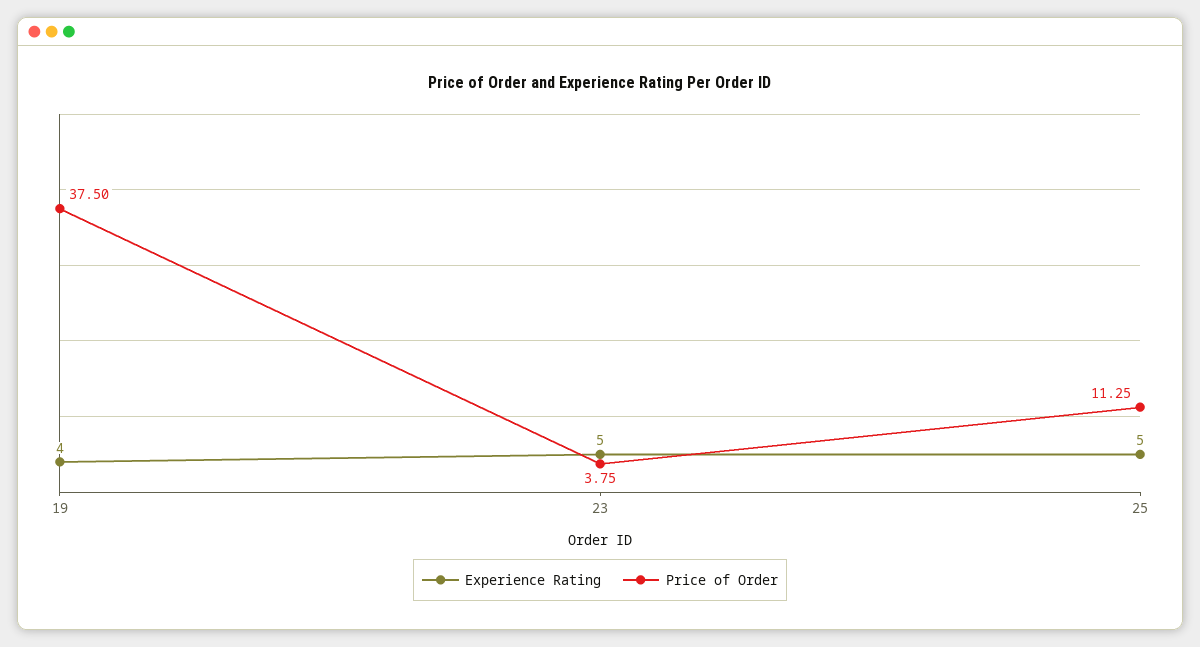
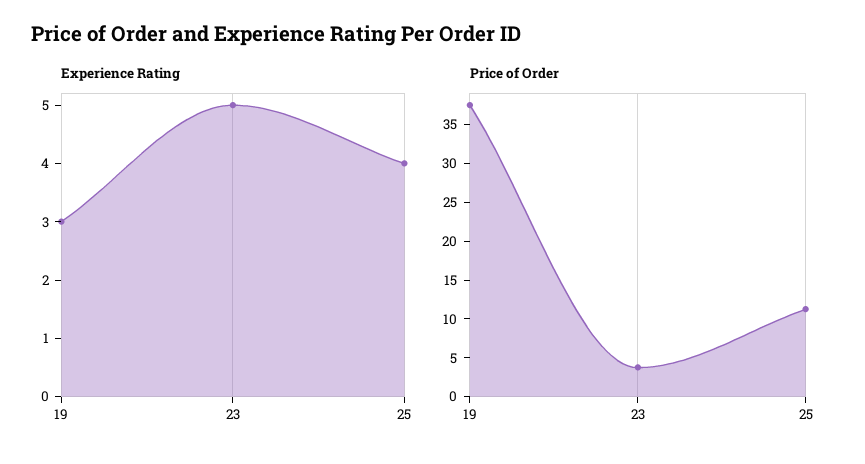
  {
    "Experience Rating": {
-     "19": 4,
+     "19": 3,
      "23": 5,
-     "25": 5
+     "25": 4
    },
    "Price of Order": {
      "19": 37.5,
      "23": 3.75,
      "25": 11.25
    }
  }

